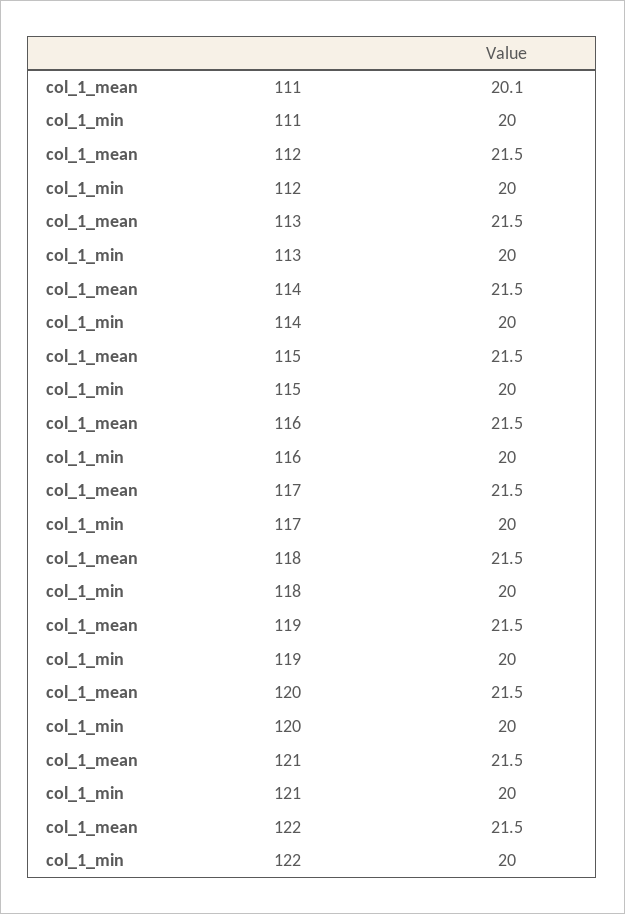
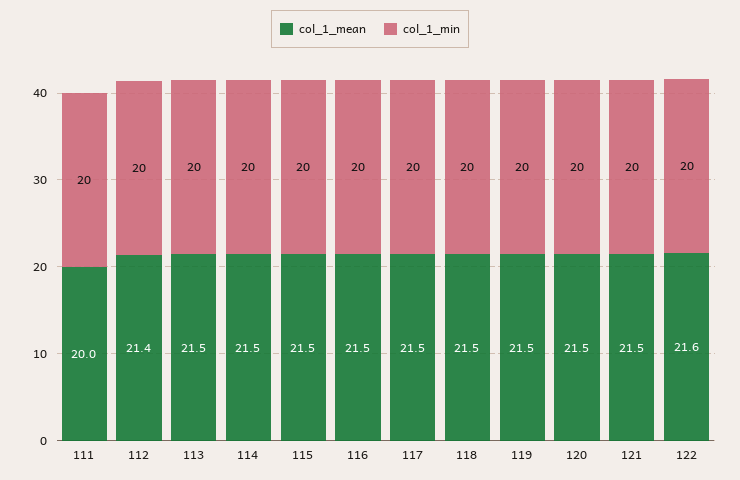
  {
    "col_1_mean": {
-     "111": 20.1,
+     "111": 20,
-     "112": 21.5,
+     "112": 21.4,
      "113": 21.5,
      "114": 21.5,
      "115": 21.5,
      "116": 21.5,
      "117": 21.5,
      "118": 21.5,
      "119": 21.5,
      "120": 21.5,
      "121": 21.5,
-     "122": 21.5
+     "122": 21.6
    },
    "col_1_min": {
      "111": 20,
      "112": 20,
      "113": 20,
      "114": 20,
      "115": 20,
      "116": 20,
      "117": 20,
      "118": 20,
      "119": 20,
      "120": 20,
      "121": 20,
      "122": 20
    }
  }

